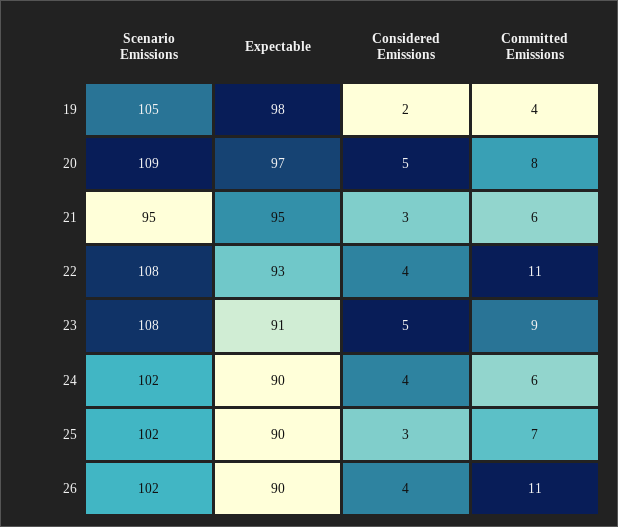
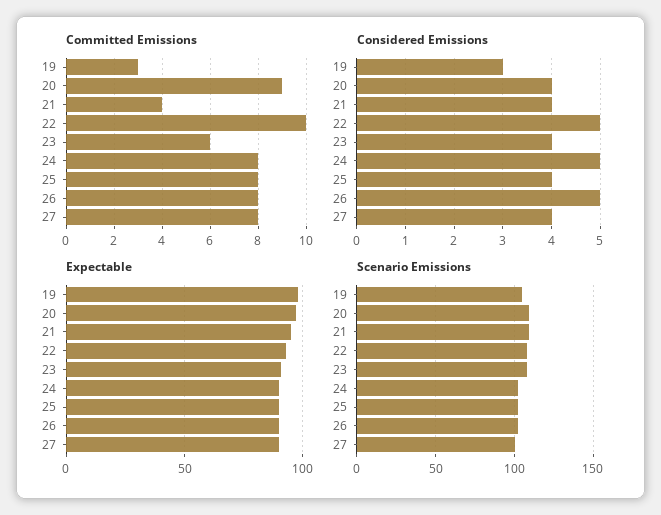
  {
    "Scenario Emissions": {
      "19": 105,
      "20": 109,
-     "21": 95,
+     "21": 110,
      "22": 108,
      "23": 108,
      "24": 102,
      "25": 102,
-     "26": 102
+     "26": 102,
+     "27": 100
    },
    "Expectable": {
      "19": 98,
      "20": 97,
      "21": 95,
      "22": 93,
      "23": 91,
      "24": 90,
      "25": 90,
-     "26": 90
+     "26": 90,
+     "27": 90
    },
    "Considered Emissions": {
-     "19": 2,
+     "19": 3,
-     "20": 5,
+     "20": 4,
-     "21": 3,
+     "21": 4,
-     "22": 4,
+     "22": 5,
-     "23": 5,
+     "23": 4,
-     "24": 4,
+     "24": 5,
-     "25": 3,
+     "25": 4,
-     "26": 4
+     "26": 5,
+     "27": 4
    },
    "Committed Emissions": {
-     "19": 4,
+     "19": 3,
-     "20": 8,
+     "20": 9,
-     "21": 6,
+     "21": 4,
-     "22": 11,
+     "22": 10,
-     "23": 9,
+     "23": 6,
-     "24": 6,
+     "24": 8,
-     "25": 7,
+     "25": 8,
-     "26": 11
+     "26": 8,
+     "27": 8
    }
  }

